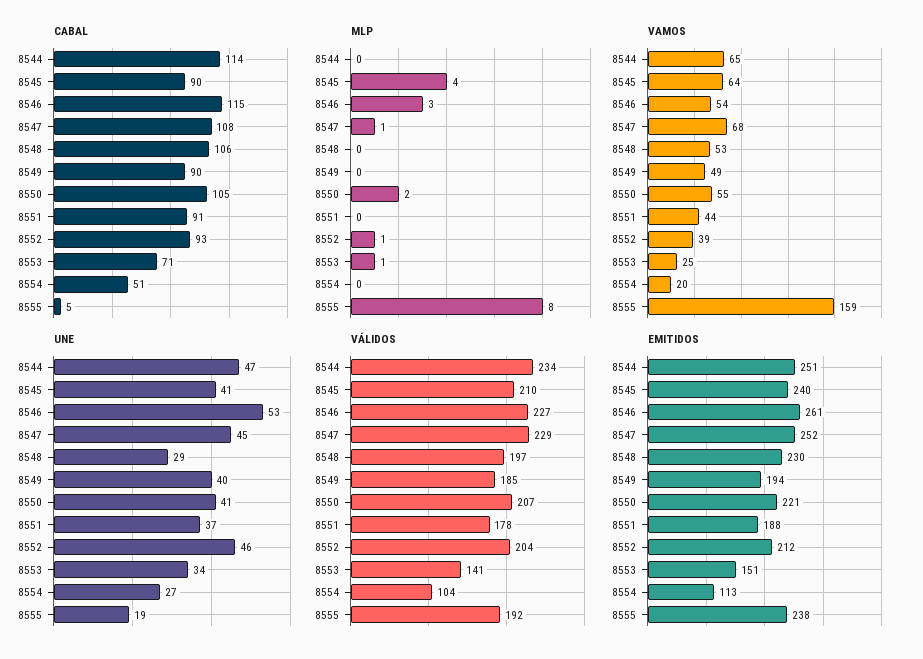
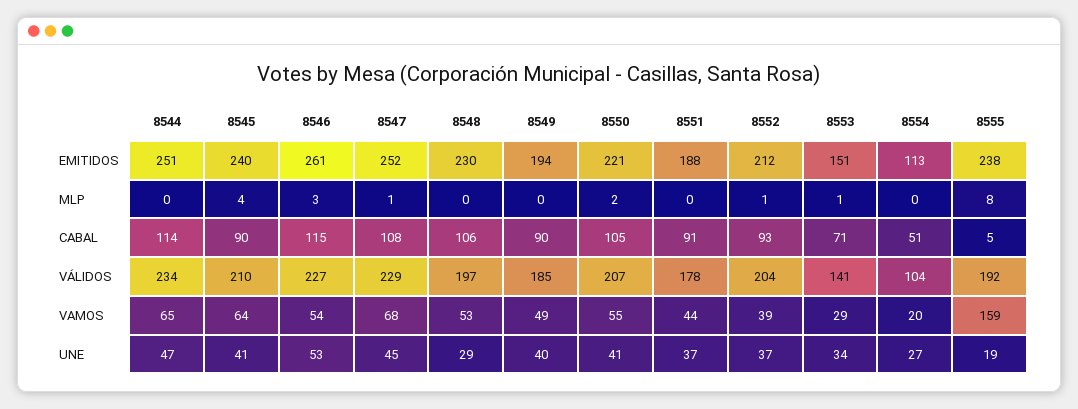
  {
    "CABAL": {
      "8544": 114,
      "8545": 90,
      "8546": 115,
      "8547": 108,
      "8548": 106,
      "8549": 90,
      "8550": 105,
      "8551": 91,
      "8552": 93,
      "8553": 71,
      "8554": 51,
      "8555": 5
    },
    "MLP": {
      "8544": 0,
      "8545": 4,
      "8546": 3,
      "8547": 1,
      "8548": 0,
      "8549": 0,
      "8550": 2,
      "8551": 0,
      "8552": 1,
      "8553": 1,
      "8554": 0,
      "8555": 8
    },
    "VAMOS": {
      "8544": 65,
      "8545": 64,
      "8546": 54,
      "8547": 68,
      "8548": 53,
      "8549": 49,
      "8550": 55,
      "8551": 44,
      "8552": 39,
-     "8553": 25,
+     "8553": 29,
      "8554": 20,
      "8555": 159
    },
    "UNE": {
      "8544": 47,
      "8545": 41,
      "8546": 53,
      "8547": 45,
      "8548": 29,
      "8549": 40,
      "8550": 41,
      "8551": 37,
-     "8552": 46,
+     "8552": 37,
      "8553": 34,
      "8554": 27,
      "8555": 19
    },
    "VÁLIDOS": {
      "8544": 234,
      "8545": 210,
      "8546": 227,
      "8547": 229,
      "8548": 197,
      "8549": 185,
      "8550": 207,
      "8551": 178,
      "8552": 204,
      "8553": 141,
      "8554": 104,
      "8555": 192
    },
    "EMITIDOS": {
      "8544": 251,
      "8545": 240,
      "8546": 261,
      "8547": 252,
      "8548": 230,
      "8549": 194,
      "8550": 221,
      "8551": 188,
      "8552": 212,
      "8553": 151,
      "8554": 113,
      "8555": 238
    }
  }

